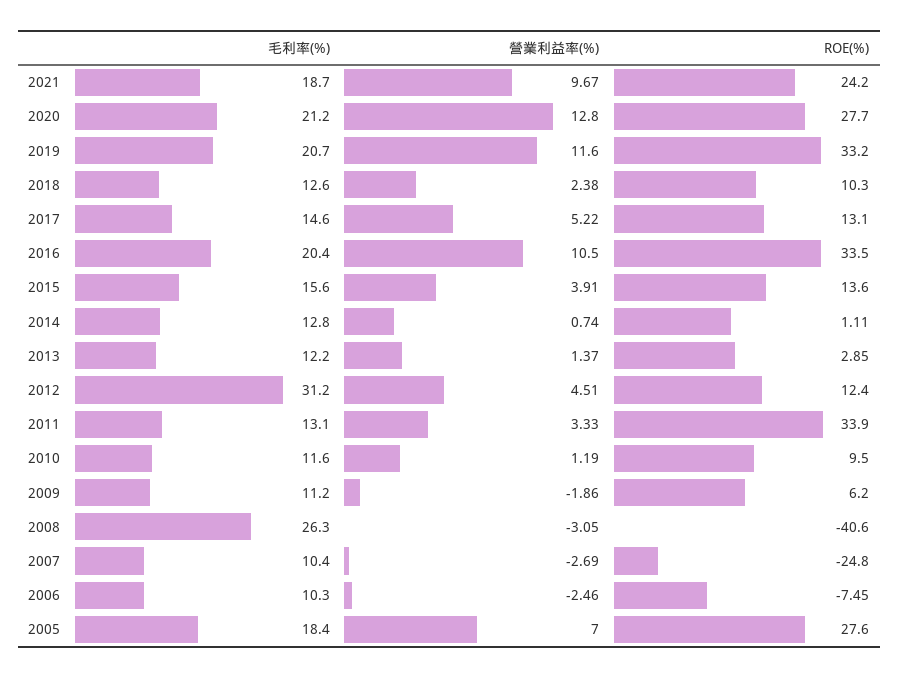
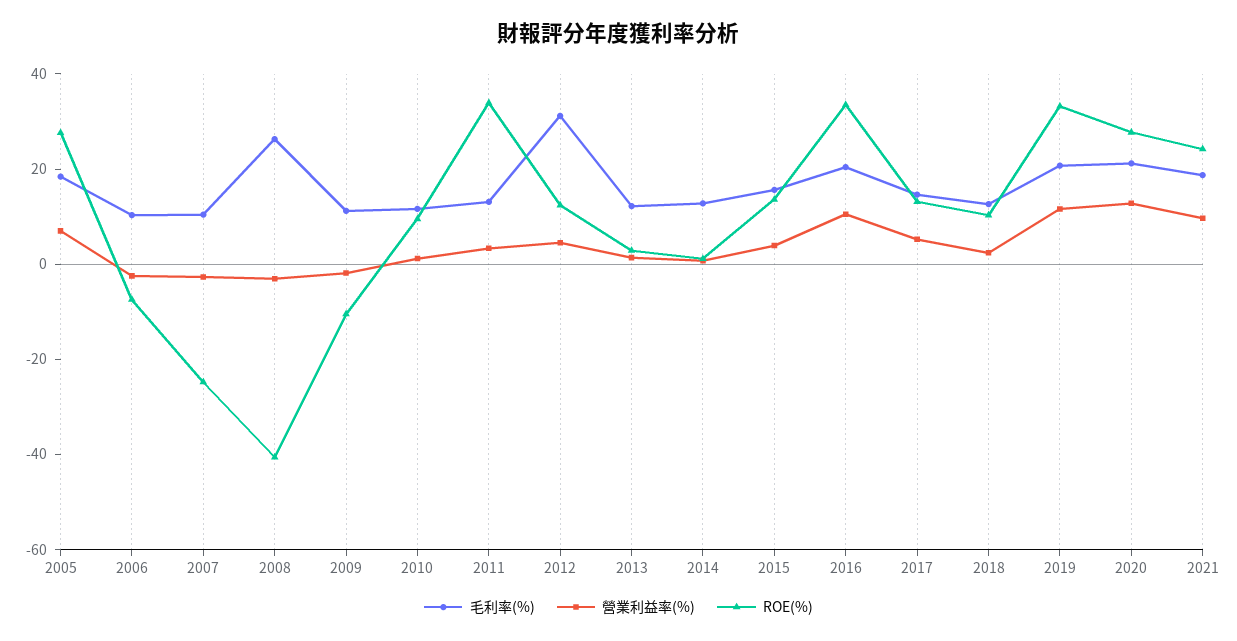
  {
    "毛利率(%)": {
      "2021": 18.7,
      "2020": 21.2,
      "2019": 20.7,
      "2018": 12.6,
      "2017": 14.6,
      "2016": 20.4,
      "2015": 15.6,
      "2014": 12.8,
      "2013": 12.2,
      "2012": 31.2,
      "2011": 13.1,
      "2010": 11.6,
      "2009": 11.2,
      "2008": 26.3,
      "2007": 10.4,
      "2006": 10.3,
      "2005": 18.4
    },
    "營業利益率(%)": {
      "2021": 9.67,
      "2020": 12.8,
      "2019": 11.6,
      "2018": 2.38,
      "2017": 5.22,
      "2016": 10.5,
      "2015": 3.91,
      "2014": 0.74,
      "2013": 1.37,
      "2012": 4.51,
      "2011": 3.33,
      "2010": 1.19,
      "2009": -1.86,
      "2008": -3.05,
      "2007": -2.69,
      "2006": -2.46,
      "2005": 7
    },
    "ROE(%)": {
      "2021": 24.2,
      "2020": 27.7,
      "2019": 33.2,
      "2018": 10.3,
      "2017": 13.1,
      "2016": 33.5,
      "2015": 13.6,
      "2014": 1.11,
      "2013": 2.85,
      "2012": 12.4,
      "2011": 33.9,
      "2010": 9.5,
-     "2009": 6.2,
+     "2009": -10,
      "2008": -40.6,
      "2007": -24.8,
      "2006": -7.45,
      "2005": 27.6
    }
  }

